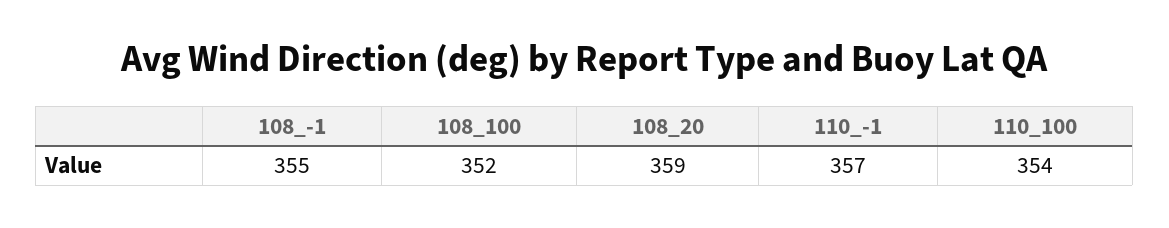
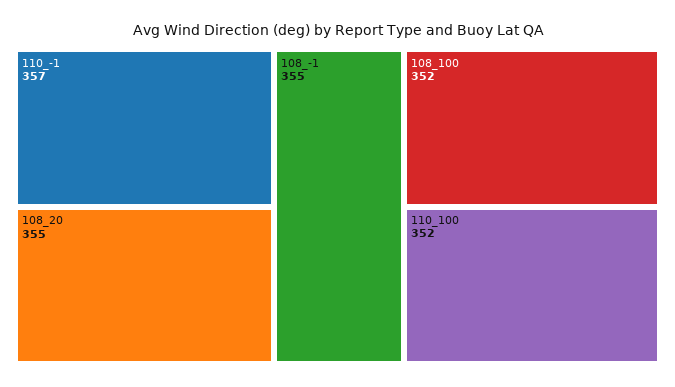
  {
    "108_-1": 355,
    "108_100": 352,
-   "108_20": 359,
+   "108_20": 355,
    "110_-1": 357,
-   "110_100": 354
+   "110_100": 352
  }

